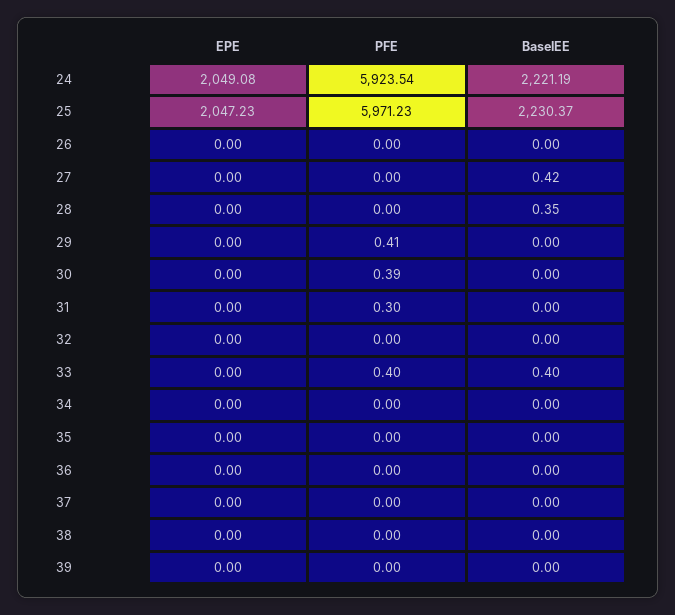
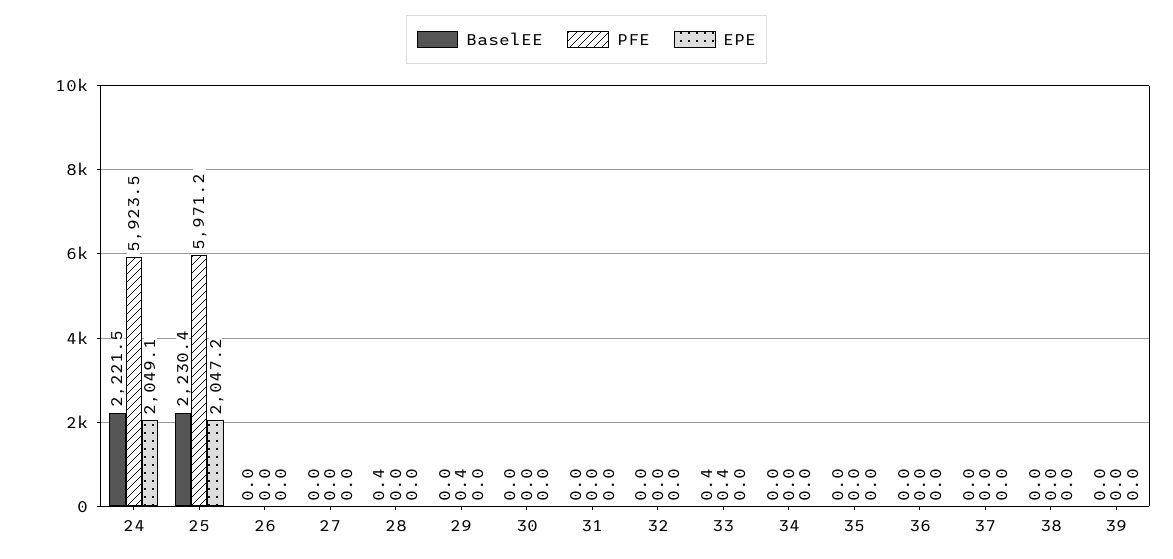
  {
    "EPE": {
      "24": 2049.08,
      "25": 2047.23,
      "26": 0,
      "27": 0,
      "28": 0,
      "29": 0,
      "30": 0,
      "31": 0,
      "32": 0,
      "33": 0,
      "34": 0,
      "35": 0,
      "36": 0,
      "37": 0,
      "38": 0,
      "39": 0
    },
    "PFE": {
      "24": 5923.54,
      "25": 5971.23,
      "26": 0,
      "27": 0,
      "28": 0,
      "29": 0.41,
-     "30": 0.39,
+     "30": 0,
-     "31": 0.3,
+     "31": 0,
      "32": 0,
      "33": 0.4,
      "34": 0,
      "35": 0,
      "36": 0,
      "37": 0,
      "38": 0,
      "39": 0
    },
    "BaselEE": {
-     "24": 2221.19,
+     "24": 2221.5,
      "25": 2230.37,
      "26": 0,
-     "27": 0.42,
+     "27": 0,
      "28": 0.35,
      "29": 0,
      "30": 0,
      "31": 0,
      "32": 0,
      "33": 0.4,
      "34": 0,
      "35": 0,
      "36": 0,
      "37": 0,
      "38": 0,
      "39": 0
    }
  }

